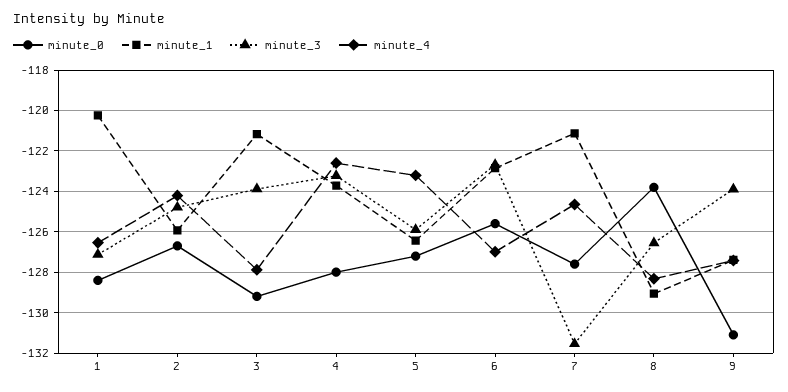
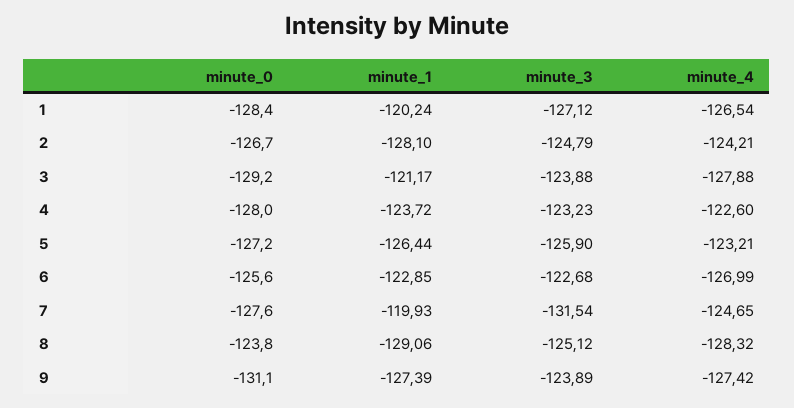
  {
    "minute_0": {
      "1": -128.4,
      "2": -126.7,
      "3": -129.2,
      "4": -128,
      "5": -127.2,
      "6": -125.6,
      "7": -127.6,
      "8": -123.8,
      "9": -131.1
    },
    "minute_1": {
      "1": -120.24,
-     "2": -126,
+     "2": -128.1,
      "3": -121.17,
      "4": -123.72,
      "5": -126.44,
      "6": -122.85,
-     "7": -121,
+     "7": -119.93,
      "8": -129.06,
      "9": -127.39
    },
    "minute_3": {
      "1": -127.12,
      "2": -124.79,
      "3": -123.88,
      "4": -123.23,
      "5": -125.9,
      "6": -122.68,
      "7": -131.54,
-     "8": -126.5,
+     "8": -125.12,
      "9": -123.89
    },
    "minute_4": {
      "1": -126.54,
      "2": -124.21,
      "3": -127.88,
      "4": -122.6,
      "5": -123.21,
      "6": -126.99,
      "7": -124.65,
      "8": -128.32,
      "9": -127.42
    }
  }

